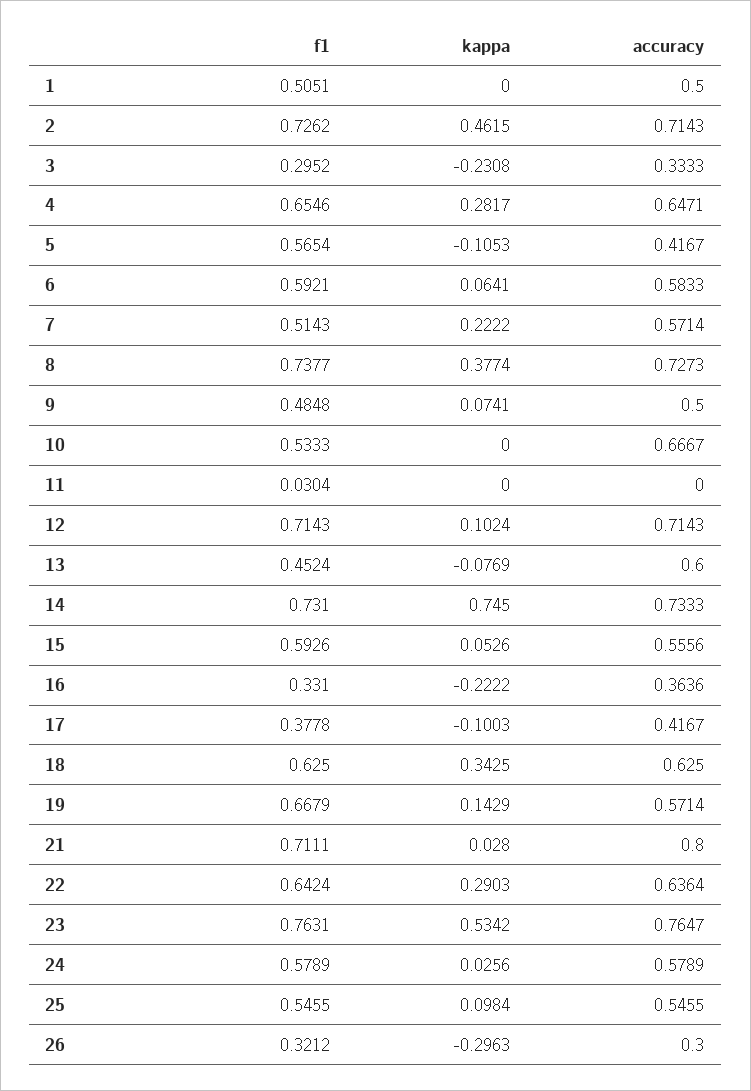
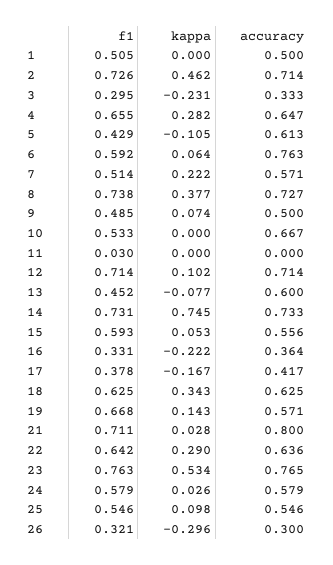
  {
    "f1": {
      "1": 0.5051,
      "2": 0.7262,
      "3": 0.2952,
      "4": 0.6546,
-     "5": 0.5654,
+     "5": 0.429,
      "6": 0.5921,
      "7": 0.5143,
      "8": 0.7377,
      "9": 0.4848,
      "10": 0.5333,
      "11": 0.0304,
      "12": 0.7143,
      "13": 0.4524,
      "14": 0.731,
      "15": 0.5926,
      "16": 0.331,
      "17": 0.3778,
      "18": 0.625,
      "19": 0.6679,
      "21": 0.7111,
      "22": 0.6424,
      "23": 0.7631,
      "24": 0.5789,
      "25": 0.5455,
      "26": 0.3212
    },
    "kappa": {
      "1": 0,
      "2": 0.4615,
      "3": -0.2308,
      "4": 0.2817,
      "5": -0.1053,
      "6": 0.0641,
      "7": 0.2222,
      "8": 0.3774,
      "9": 0.0741,
      "10": 0,
      "11": 0,
      "12": 0.1024,
      "13": -0.0769,
      "14": 0.745,
      "15": 0.0526,
      "16": -0.2222,
-     "17": -0.1003,
+     "17": -0.167,
      "18": 0.3425,
      "19": 0.1429,
      "21": 0.028,
      "22": 0.2903,
      "23": 0.5342,
      "24": 0.0256,
      "25": 0.0984,
      "26": -0.2963
    },
    "accuracy": {
      "1": 0.5,
      "2": 0.7143,
      "3": 0.3333,
      "4": 0.6471,
-     "5": 0.4167,
+     "5": 0.613,
-     "6": 0.5833,
+     "6": 0.763,
      "7": 0.5714,
      "8": 0.7273,
      "9": 0.5,
      "10": 0.6667,
      "11": 0,
      "12": 0.7143,
      "13": 0.6,
      "14": 0.7333,
      "15": 0.5556,
      "16": 0.3636,
      "17": 0.4167,
      "18": 0.625,
      "19": 0.5714,
      "21": 0.8,
      "22": 0.6364,
      "23": 0.7647,
      "24": 0.5789,
      "25": 0.5455,
      "26": 0.3
    }
  }

